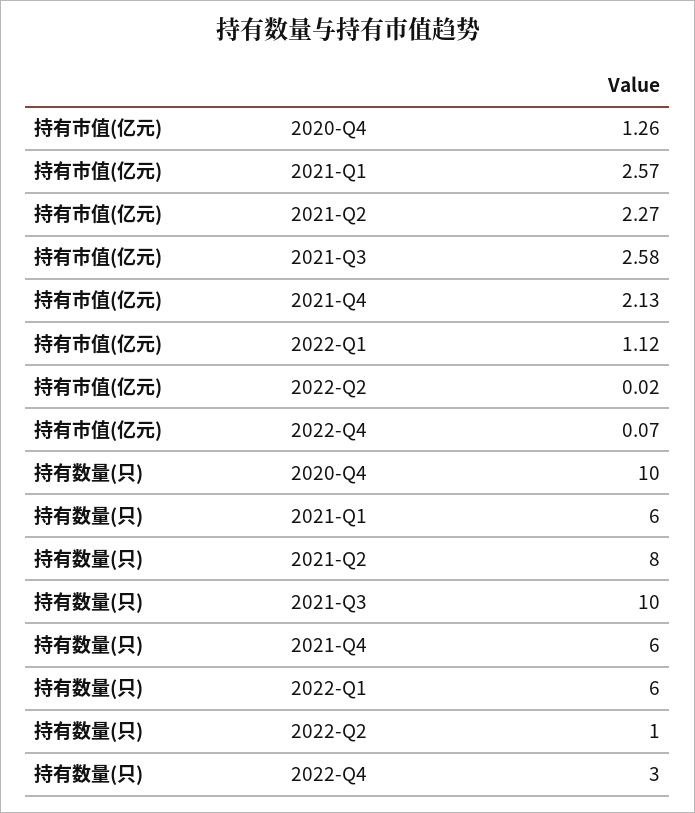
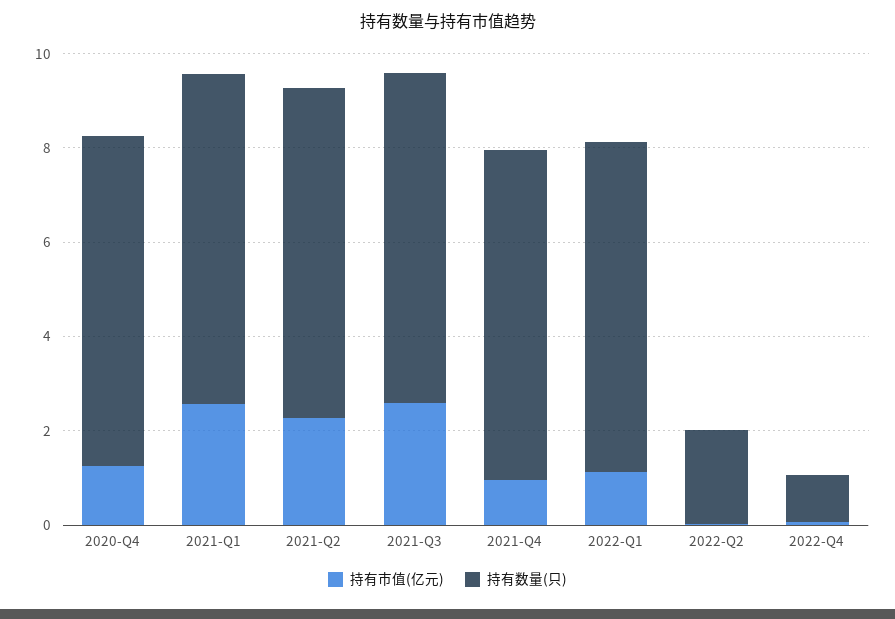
  {
    "持有市值(亿元)": {
      "2020-Q4": 1.26,
      "2021-Q1": 2.57,
      "2021-Q2": 2.27,
      "2021-Q3": 2.58,
-     "2021-Q4": 2.13,
+     "2021-Q4": 1,
      "2022-Q1": 1.12,
      "2022-Q2": 0.02,
      "2022-Q4": 0.07
    },
    "持有数量(只)": {
-     "2020-Q4": 10,
+     "2020-Q4": 7,
-     "2021-Q1": 6,
+     "2021-Q1": 7,
-     "2021-Q2": 8,
+     "2021-Q2": 7,
-     "2021-Q3": 10,
+     "2021-Q3": 7,
-     "2021-Q4": 6,
+     "2021-Q4": 7,
-     "2022-Q1": 6,
+     "2022-Q1": 7,
-     "2022-Q2": 1,
+     "2022-Q2": 2,
-     "2022-Q4": 3
+     "2022-Q4": 1
    }
  }

